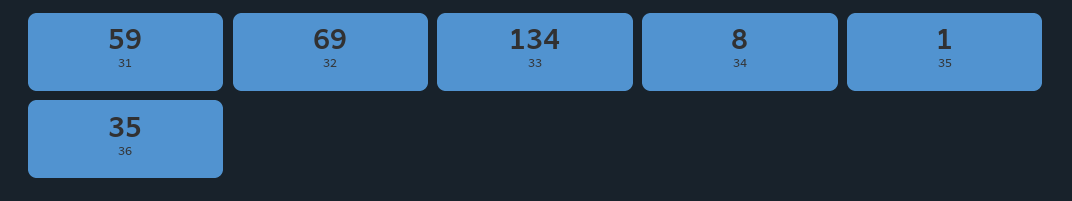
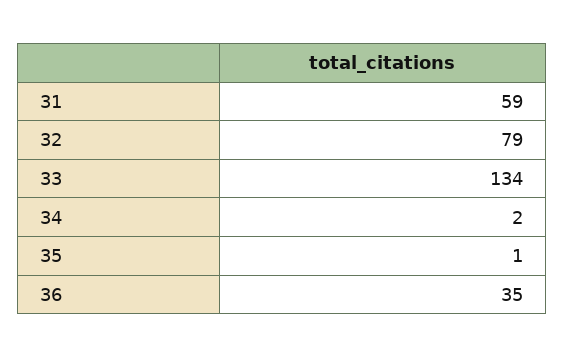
  {
    "31": 59,
-   "32": 69,
+   "32": 79,
    "33": 134,
-   "34": 8,
+   "34": 2,
    "35": 1,
    "36": 35
  }

